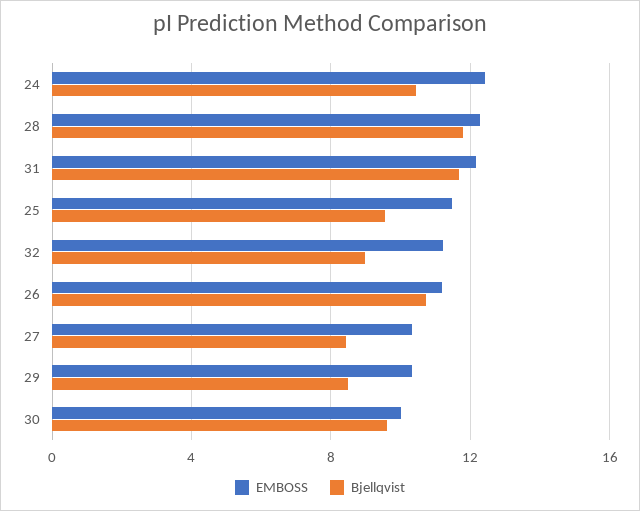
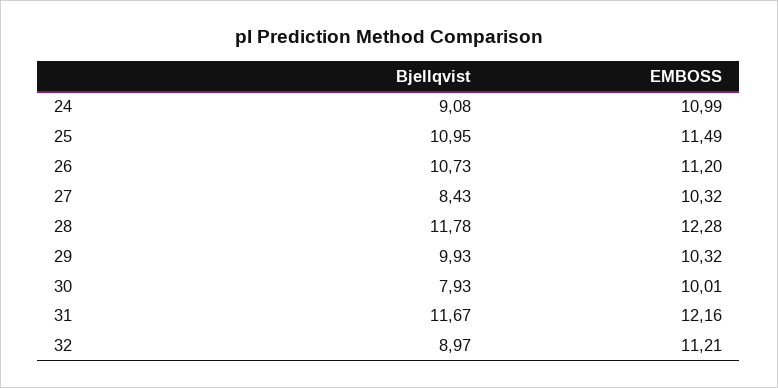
  {
    "EMBOSS": {
-     "24": 12.5,
+     "24": 10.99,
      "28": 12.28,
      "31": 12.16,
      "25": 11.49,
      "32": 11.21,
      "26": 11.2,
      "27": 10.32,
      "29": 10.32,
      "30": 10.01
    },
    "Bjellqvist": {
-     "24": 10.5,
+     "24": 9.08,
      "28": 11.78,
      "31": 11.67,
-     "25": 9.5,
+     "25": 10.95,
      "32": 8.97,
      "26": 10.73,
      "27": 8.43,
-     "29": 8.5,
+     "29": 9.93,
-     "30": 9.5
+     "30": 7.93
    }
  }

